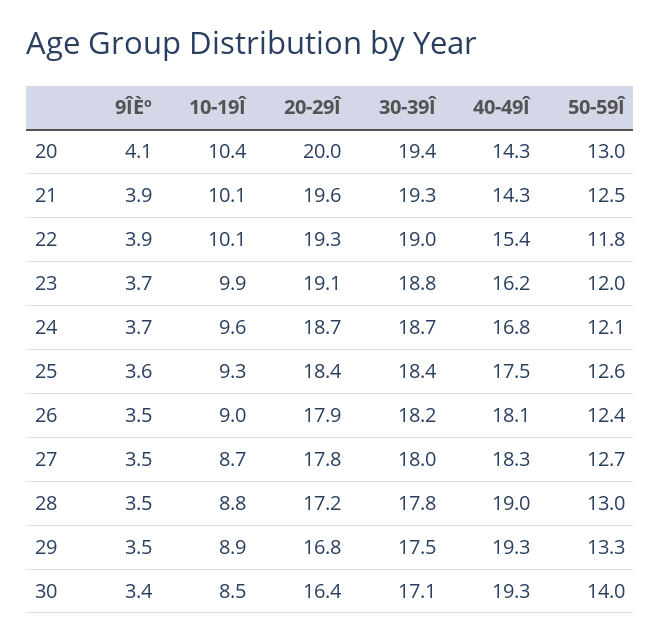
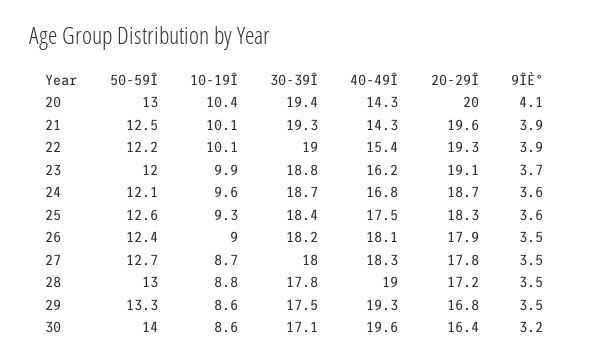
  {
    "9ÎÈº": {
      "20": 4.1,
      "21": 3.9,
      "22": 3.9,
      "23": 3.7,
-     "24": 3.7,
+     "24": 3.6,
      "25": 3.6,
      "26": 3.5,
      "27": 3.5,
      "28": 3.5,
      "29": 3.5,
-     "30": 3.4
+     "30": 3.2
    },
    "10-19Î": {
      "20": 10.4,
      "21": 10.1,
      "22": 10.1,
      "23": 9.9,
      "24": 9.6,
      "25": 9.3,
      "26": 9,
      "27": 8.7,
      "28": 8.8,
-     "29": 8.9,
+     "29": 8.6,
-     "30": 8.5
+     "30": 8.6
    },
    "20-29Î": {
      "20": 20,
      "21": 19.6,
      "22": 19.3,
      "23": 19.1,
      "24": 18.7,
-     "25": 18.4,
+     "25": 18.3,
      "26": 17.9,
      "27": 17.8,
      "28": 17.2,
      "29": 16.8,
      "30": 16.4
    },
    "30-39Î": {
      "20": 19.4,
      "21": 19.3,
      "22": 19,
      "23": 18.8,
      "24": 18.7,
      "25": 18.4,
      "26": 18.2,
      "27": 18,
      "28": 17.8,
      "29": 17.5,
      "30": 17.1
    },
    "40-49Î": {
      "20": 14.3,
      "21": 14.3,
      "22": 15.4,
      "23": 16.2,
      "24": 16.8,
      "25": 17.5,
      "26": 18.1,
      "27": 18.3,
      "28": 19,
      "29": 19.3,
-     "30": 19.3
+     "30": 19.6
    },
    "50-59Î": {
      "20": 13,
      "21": 12.5,
-     "22": 11.8,
+     "22": 12.2,
      "23": 12,
      "24": 12.1,
      "25": 12.6,
      "26": 12.4,
      "27": 12.7,
      "28": 13,
      "29": 13.3,
      "30": 14
    }
  }

